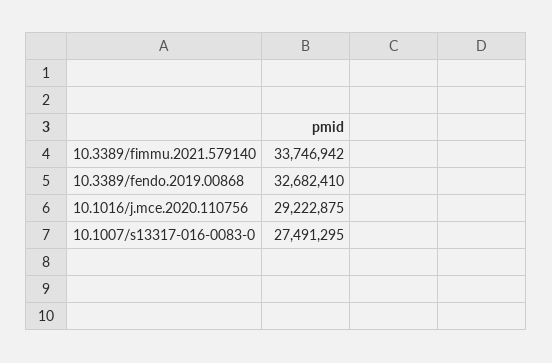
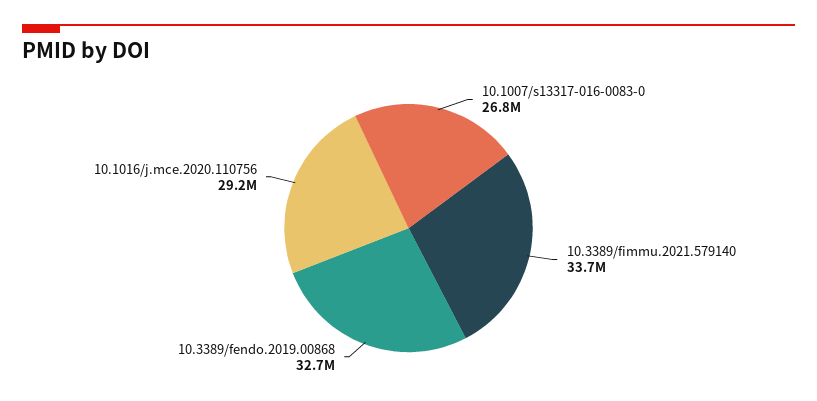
  {
    "10.3389/fimmu.2021.579140": 33746942,
    "10.3389/fendo.2019.00868": 32682410,
    "10.1016/j.mce.2020.110756": 29222875,
-   "10.1007/s13317-016-0083-0": 27491295
+   "10.1007/s13317-016-0083-0": 26800000
  }

